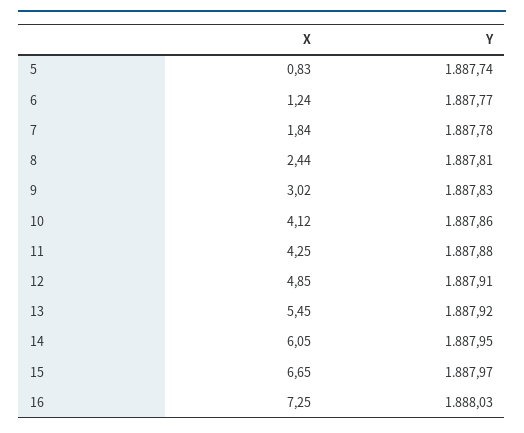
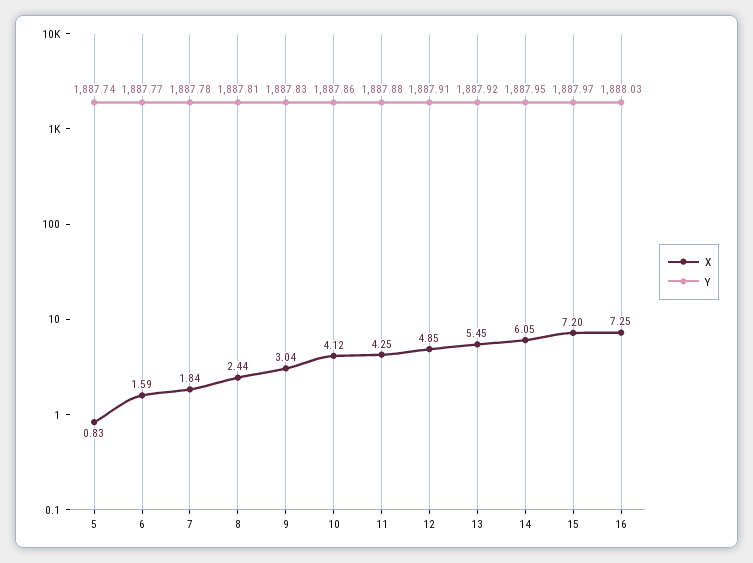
  {
    "X": {
      "5": 0.83,
-     "6": 1.24,
+     "6": 1.59,
      "7": 1.84,
      "8": 2.44,
-     "9": 3.02,
+     "9": 3.04,
      "10": 4.12,
      "11": 4.25,
      "12": 4.85,
      "13": 5.45,
      "14": 6.05,
-     "15": 6.65,
+     "15": 7.2,
      "16": 7.25
    },
    "Y": {
      "5": 1887.74,
      "6": 1887.77,
      "7": 1887.78,
      "8": 1887.81,
      "9": 1887.83,
      "10": 1887.86,
      "11": 1887.88,
      "12": 1887.91,
      "13": 1887.92,
      "14": 1887.95,
      "15": 1887.97,
      "16": 1888.03
    }
  }

